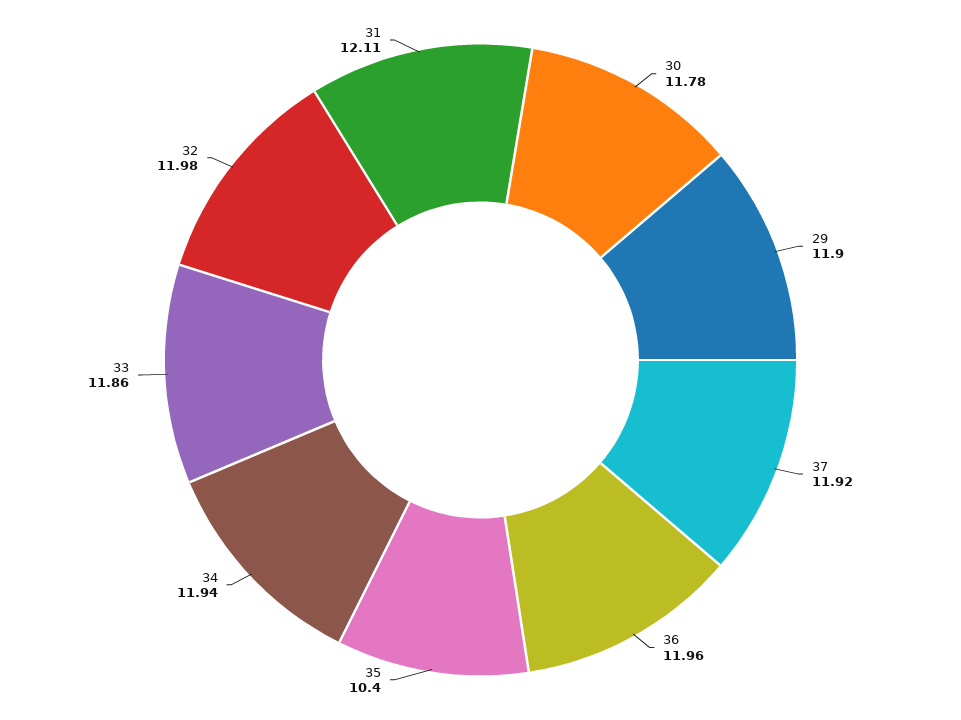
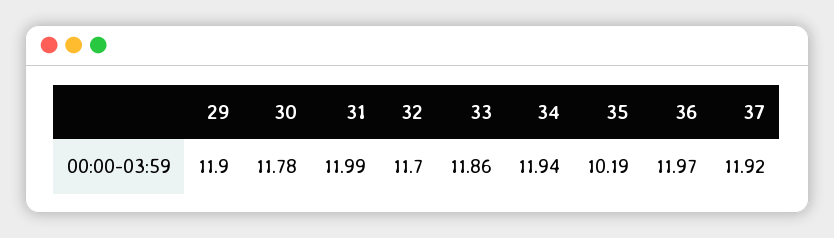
  {
    "30": 11.78,
    "29": 11.9,
    "37": 11.92,
-   "36": 11.96,
+   "36": 11.97,
-   "35": 10.4,
+   "35": 10.19,
    "34": 11.94,
    "33": 11.86,
-   "32": 11.98,
+   "32": 11.7,
-   "31": 12.11
+   "31": 11.99
  }

